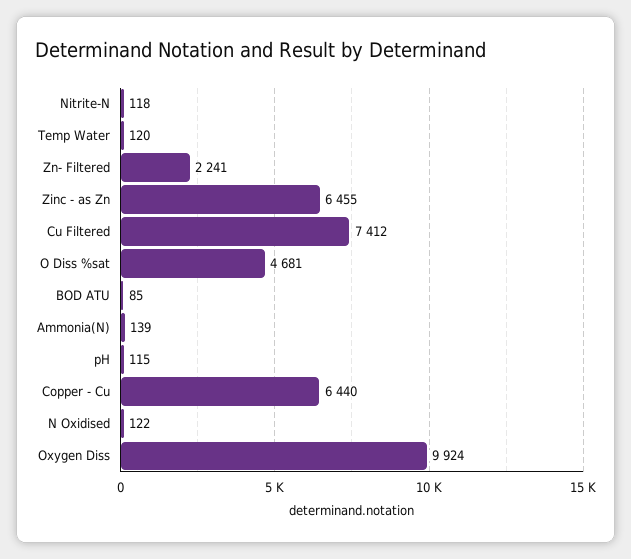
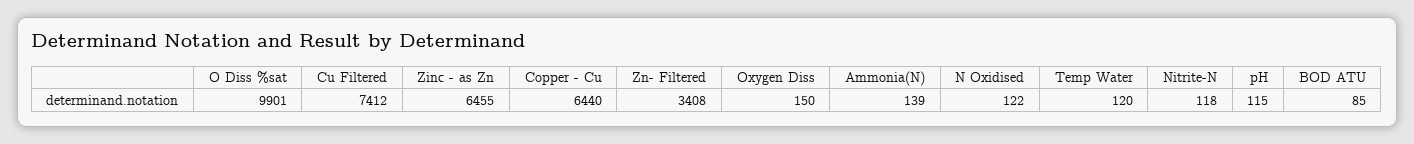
  {
    "Nitrite-N": 118,
    "Temp Water": 120,
-   "Zn- Filtered": 2241,
+   "Zn- Filtered": 3408,
    "Zinc - as Zn": 6455,
    "Cu Filtered": 7412,
-   "O Diss %sat": 4681,
+   "O Diss %sat": 9901,
    "BOD ATU": 85,
    "Ammonia(N)": 139,
    "pH": 115,
    "Copper - Cu": 6440,
    "N Oxidised": 122,
-   "Oxygen Diss": 9924
+   "Oxygen Diss": 150
  }

